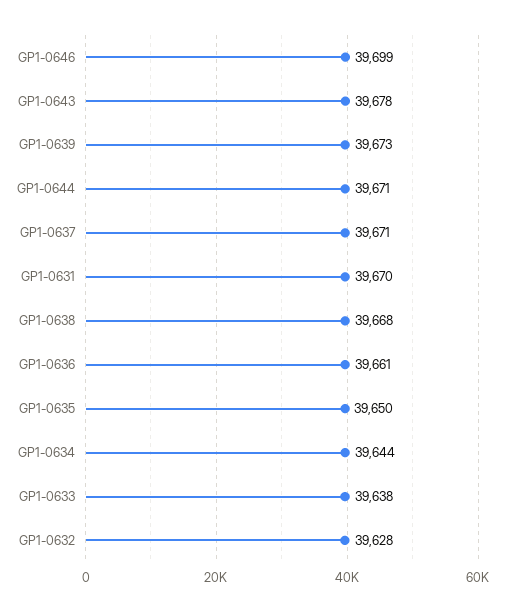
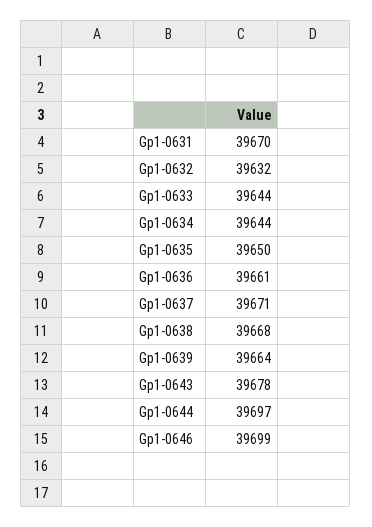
  {
    "GP1-0646": 39699,
    "GP1-0643": 39678,
-   "GP1-0639": 39673,
+   "GP1-0639": 39664,
-   "GP1-0644": 39671,
+   "GP1-0644": 39697,
    "GP1-0637": 39671,
    "GP1-0631": 39670,
    "GP1-0638": 39668,
    "GP1-0636": 39661,
    "GP1-0635": 39650,
    "GP1-0634": 39644,
-   "GP1-0633": 39638,
+   "GP1-0633": 39644,
-   "GP1-0632": 39628
+   "GP1-0632": 39632
  }

